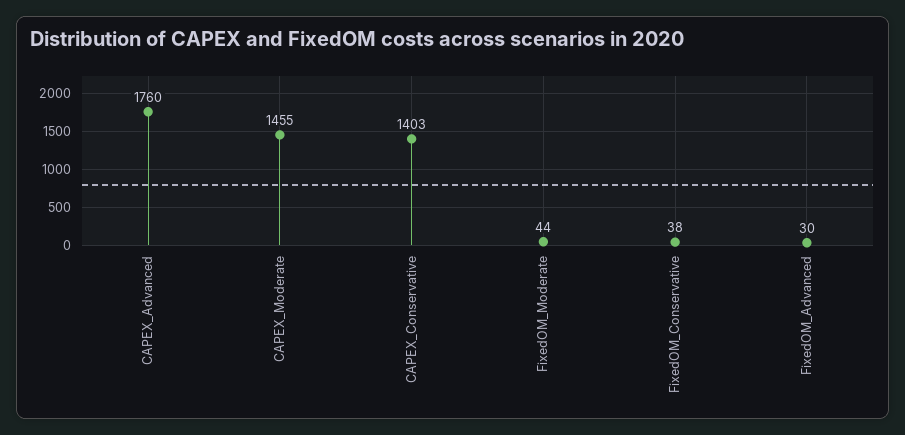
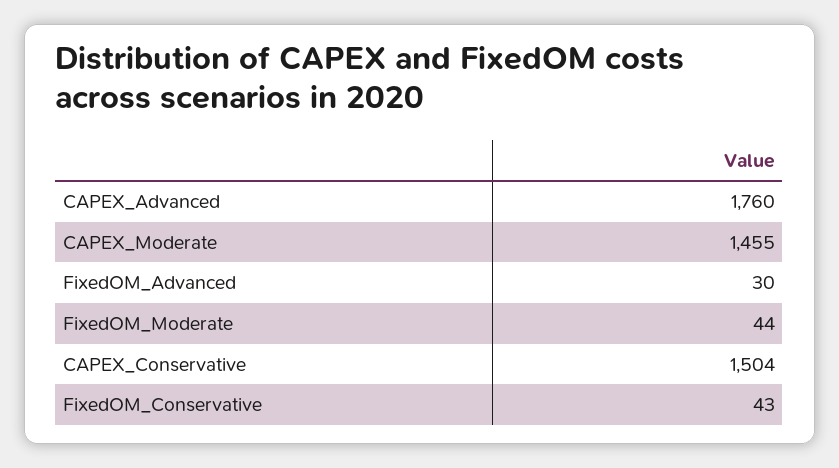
  {
    "CAPEX_Advanced": 1760,
    "CAPEX_Moderate": 1455,
-   "CAPEX_Conservative": 1403,
+   "CAPEX_Conservative": 1504,
    "FixedOM_Moderate": 44,
-   "FixedOM_Conservative": 38,
+   "FixedOM_Conservative": 43,
    "FixedOM_Advanced": 30
  }

